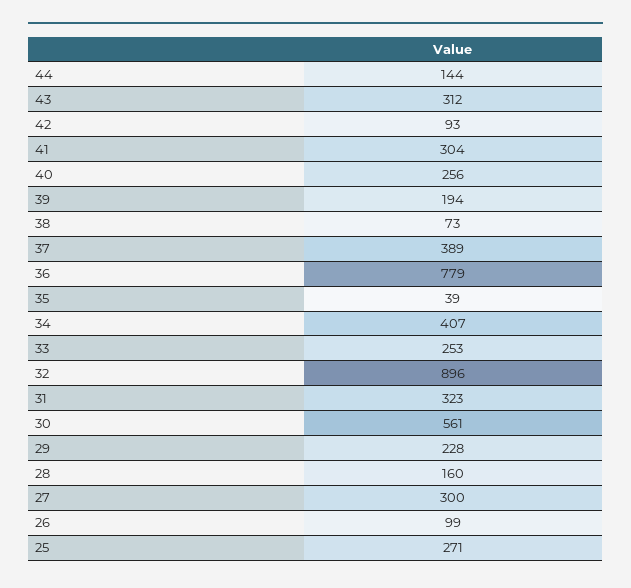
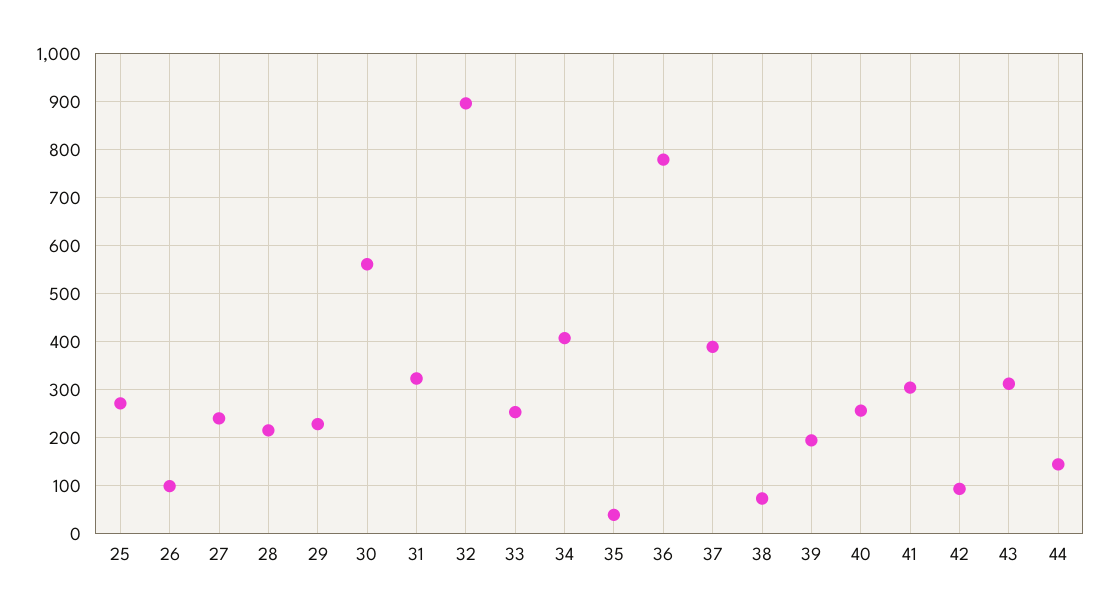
  {
    "44": 144,
    "43": 312,
    "42": 93,
    "41": 304,
    "40": 256,
    "39": 194,
    "38": 73,
    "37": 389,
    "36": 779,
    "35": 39,
    "34": 407,
    "33": 253,
    "32": 896,
    "31": 323,
    "30": 561,
    "29": 228,
-   "28": 160,
+   "28": 220,
-   "27": 300,
+   "27": 240,
    "26": 99,
    "25": 271
  }

